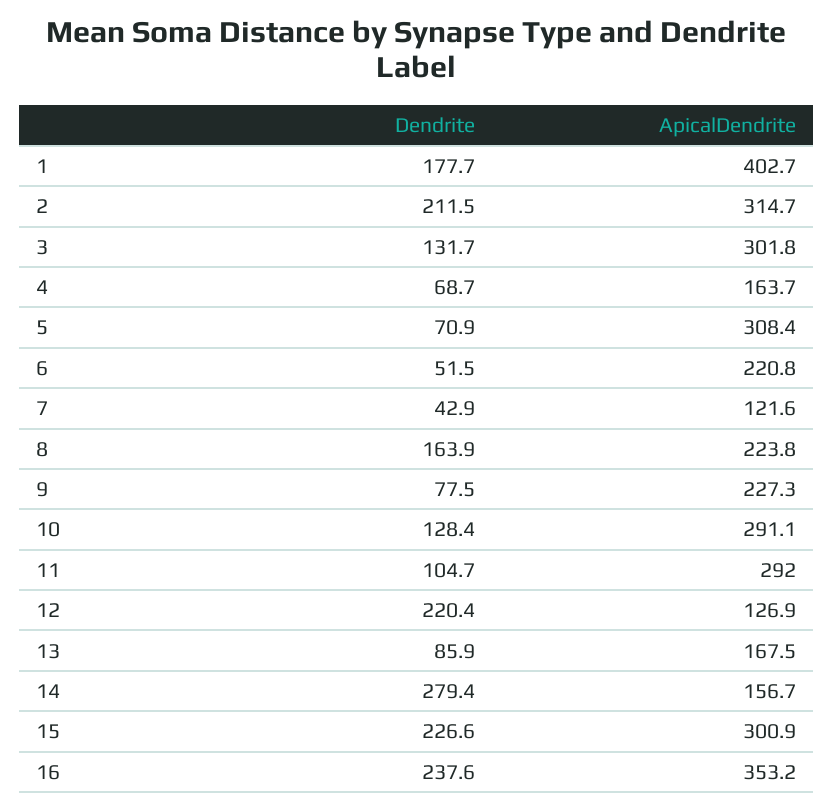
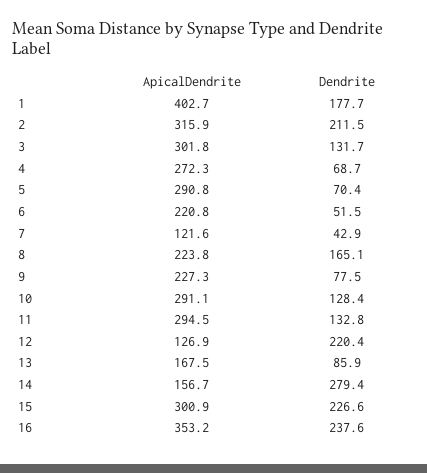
  {
    "Dendrite": {
      "1": 177.7,
      "2": 211.5,
      "3": 131.7,
      "4": 68.7,
-     "5": 70.9,
+     "5": 70.4,
      "6": 51.5,
      "7": 42.9,
-     "8": 163.9,
+     "8": 165.1,
      "9": 77.5,
      "10": 128.4,
-     "11": 104.7,
+     "11": 132.8,
      "12": 220.4,
      "13": 85.9,
      "14": 279.4,
      "15": 226.6,
      "16": 237.6
    },
    "ApicalDendrite": {
      "1": 402.7,
-     "2": 314.7,
+     "2": 315.9,
      "3": 301.8,
-     "4": 163.7,
+     "4": 272.3,
-     "5": 308.4,
+     "5": 290.8,
      "6": 220.8,
      "7": 121.6,
      "8": 223.8,
      "9": 227.3,
      "10": 291.1,
-     "11": 292,
+     "11": 294.5,
      "12": 126.9,
      "13": 167.5,
      "14": 156.7,
      "15": 300.9,
      "16": 353.2
    }
  }

